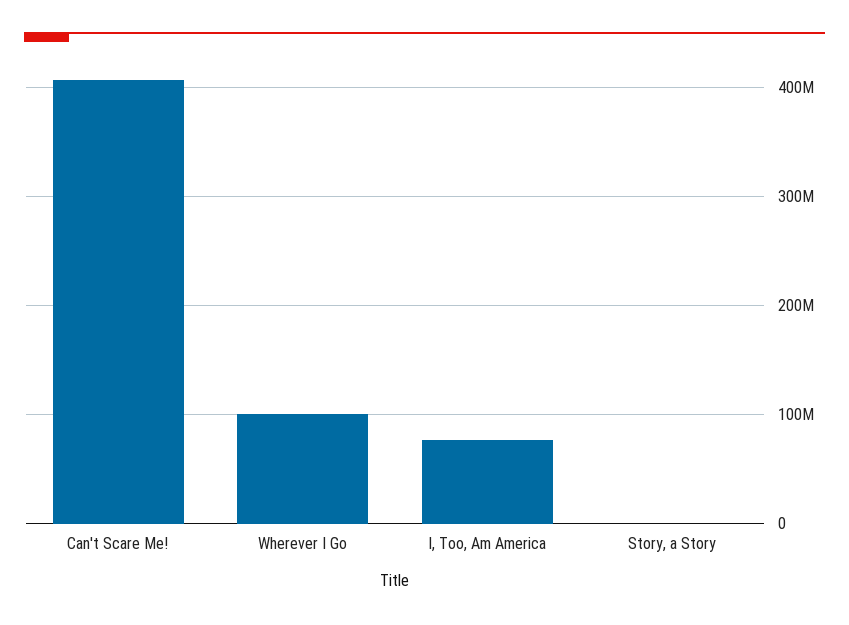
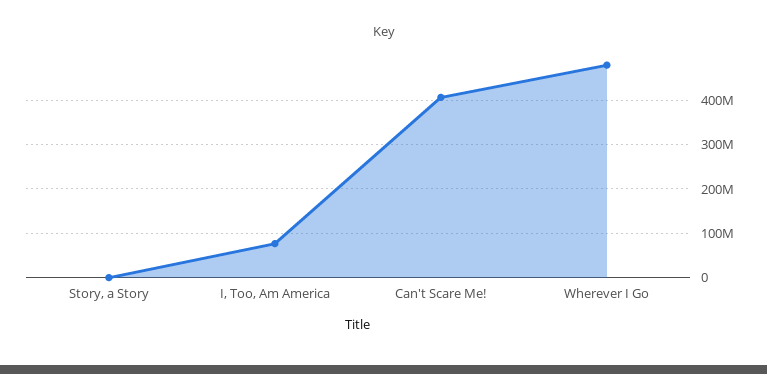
  {
    "Can't Scare Me!": 410000000,
-   "Wherever I Go": 100000000,
+   "Wherever I Go": 480000000,
    "I, Too, Am America": 80000000,
    "Story, a Story": 0
  }

